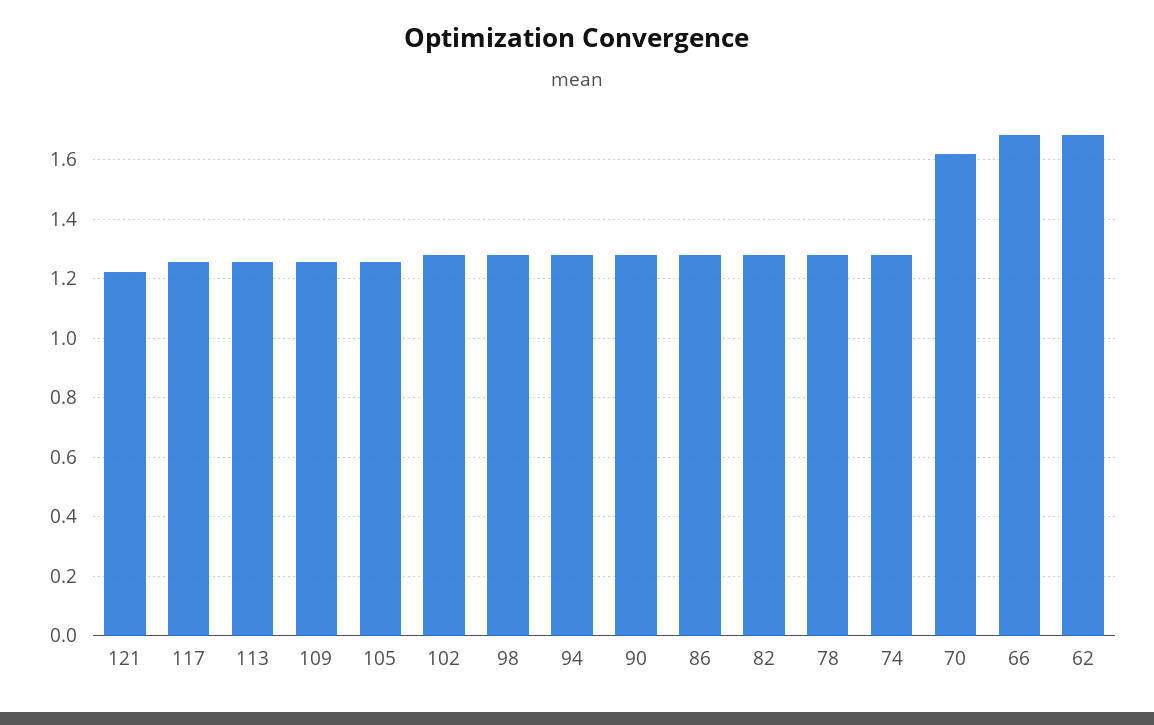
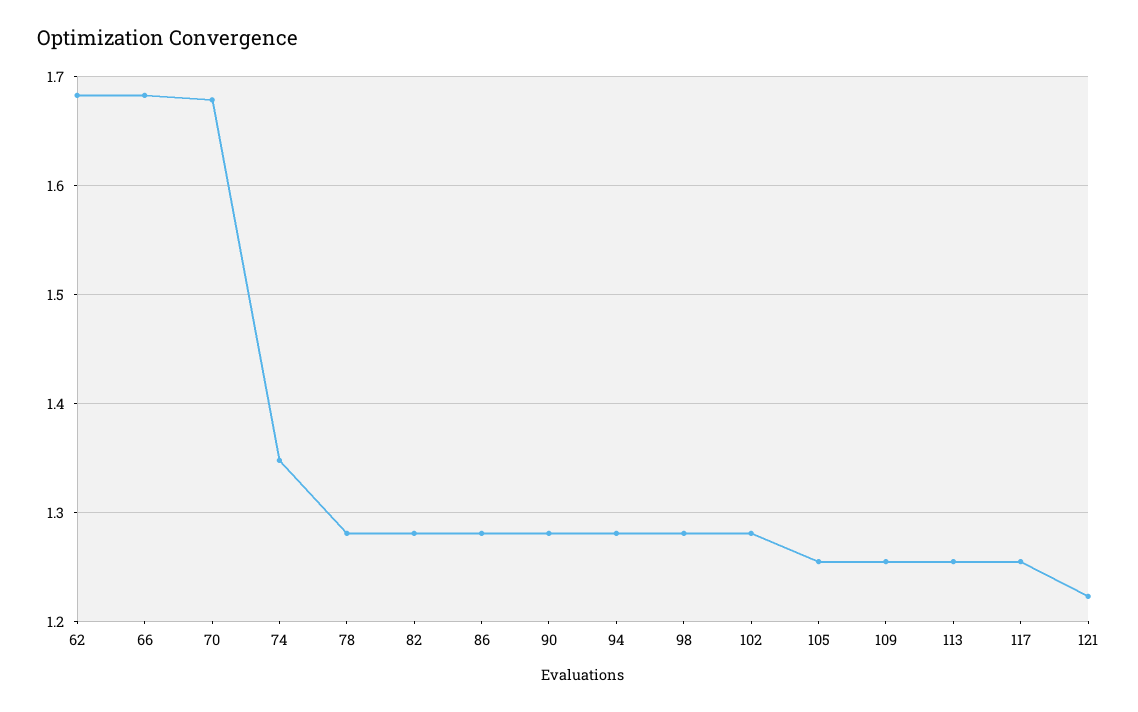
  {
    "121": 1.22,
    "117": 1.26,
    "113": 1.26,
    "109": 1.26,
    "105": 1.26,
    "102": 1.28,
    "98": 1.28,
    "94": 1.28,
    "90": 1.28,
    "86": 1.28,
    "82": 1.28,
    "78": 1.28,
-   "74": 1.275,
+   "74": 1.35,
-   "70": 1.625,
+   "70": 1.68,
    "66": 1.68,
    "62": 1.68
  }

